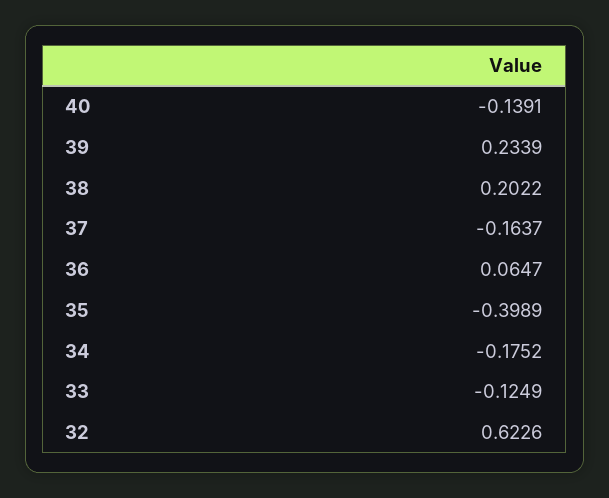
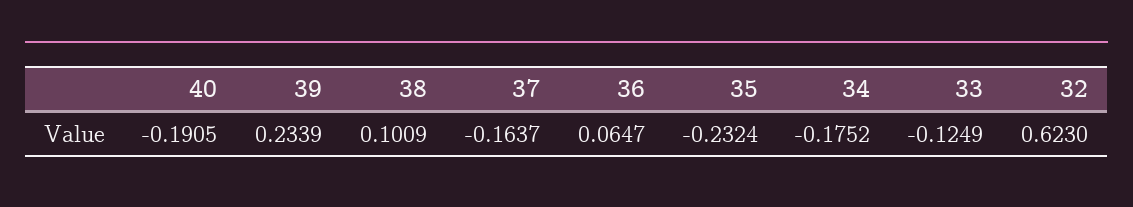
  {
-   "40": -0.1391,
+   "40": -0.1905,
    "39": 0.2339,
-   "38": 0.2022,
+   "38": 0.1009,
    "37": -0.1637,
    "36": 0.0647,
-   "35": -0.3989,
+   "35": -0.2324,
    "34": -0.1752,
    "33": -0.1249,
-   "32": 0.6226
+   "32": 0.623
  }

